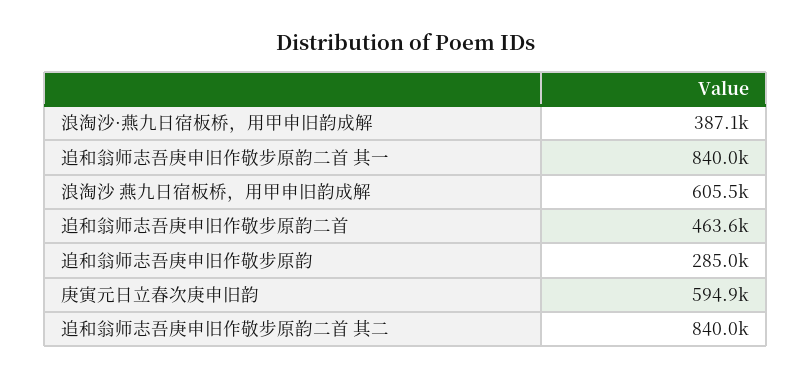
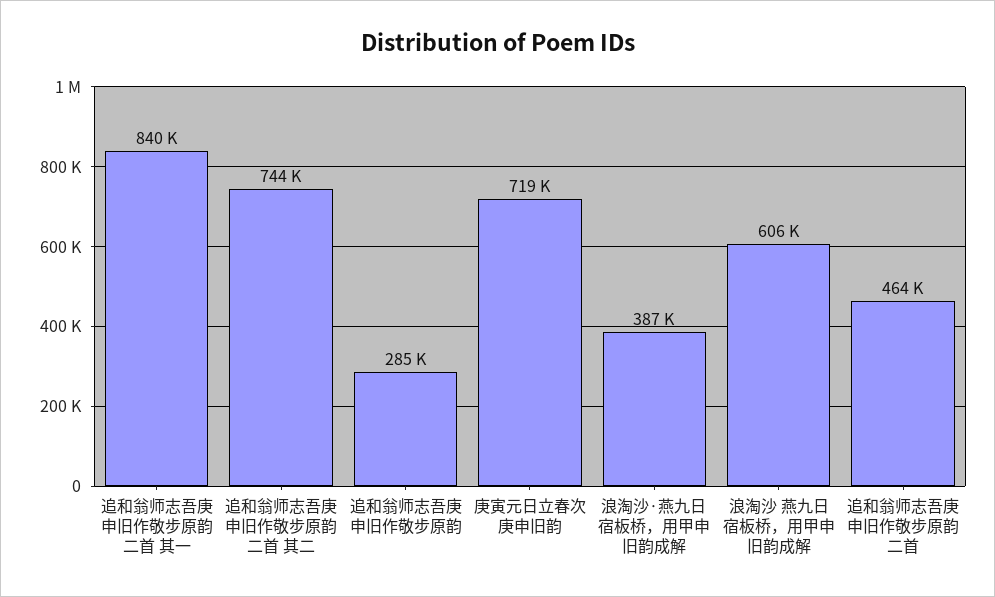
  {
    "浪淘沙·燕九日宿板桥，用甲申旧韵成解": 387100,
    "追和翁师志吾庚申旧作敬步原韵二首 其一": 840000,
    "浪淘沙 燕九日宿板桥，用甲申旧韵成解": 605500,
    "追和翁师志吾庚申旧作敬步原韵二首": 463600,
    "追和翁师志吾庚申旧作敬步原韵": 285000,
-   "庚寅元日立春次庚申旧韵": 594900,
+   "庚寅元日立春次庚申旧韵": 719000,
-   "追和翁师志吾庚申旧作敬步原韵二首 其二": 840000
+   "追和翁师志吾庚申旧作敬步原韵二首 其二": 744000
  }

